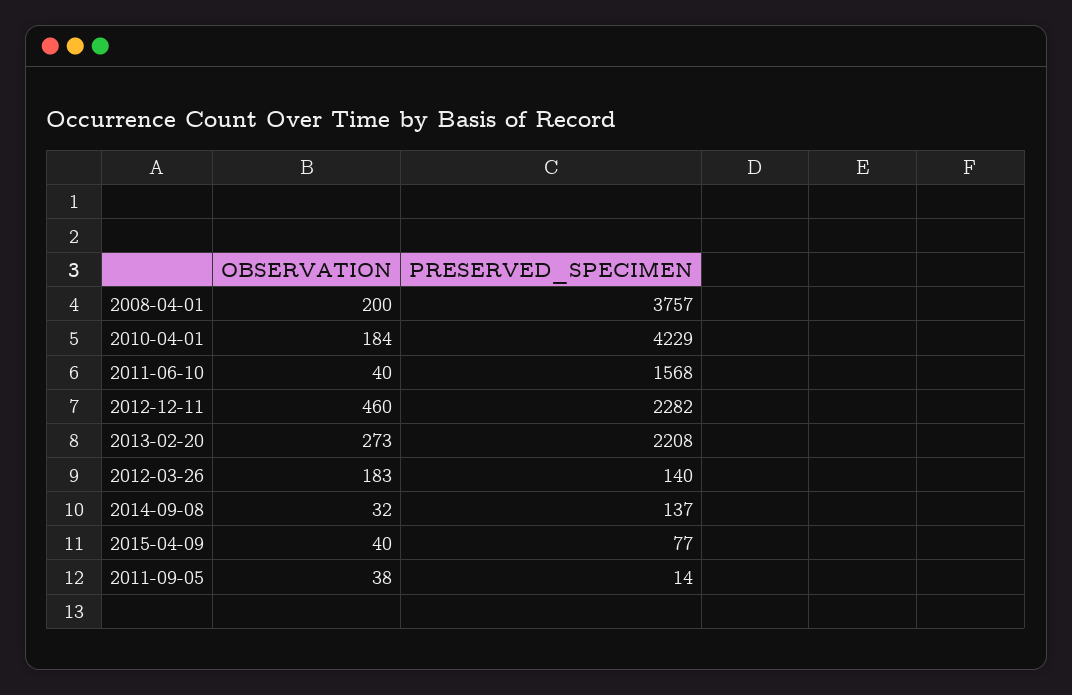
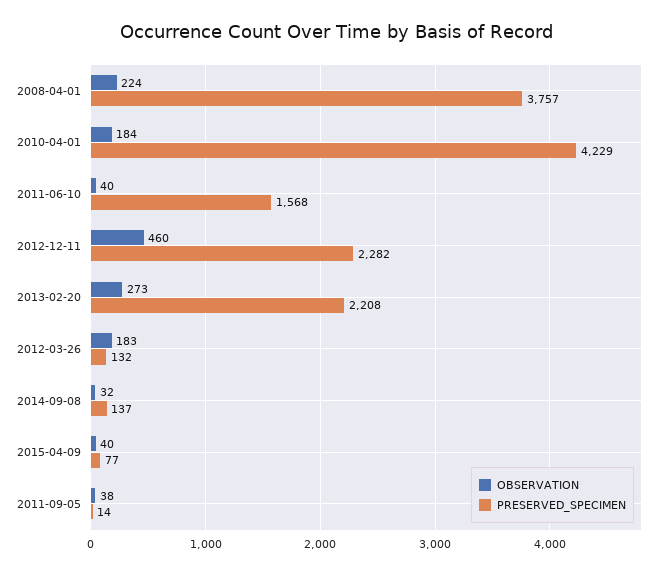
  {
    "OBSERVATION": {
-     "2008-04-01": 200,
+     "2008-04-01": 224,
      "2010-04-01": 184,
      "2011-06-10": 40,
      "2012-12-11": 460,
      "2013-02-20": 273,
      "2012-03-26": 183,
      "2014-09-08": 32,
      "2015-04-09": 40,
      "2011-09-05": 38
    },
    "PRESERVED_SPECIMEN": {
      "2008-04-01": 3757,
      "2010-04-01": 4229,
      "2011-06-10": 1568,
      "2012-12-11": 2282,
      "2013-02-20": 2208,
-     "2012-03-26": 140,
+     "2012-03-26": 132,
      "2014-09-08": 137,
      "2015-04-09": 77,
      "2011-09-05": 14
    }
  }

